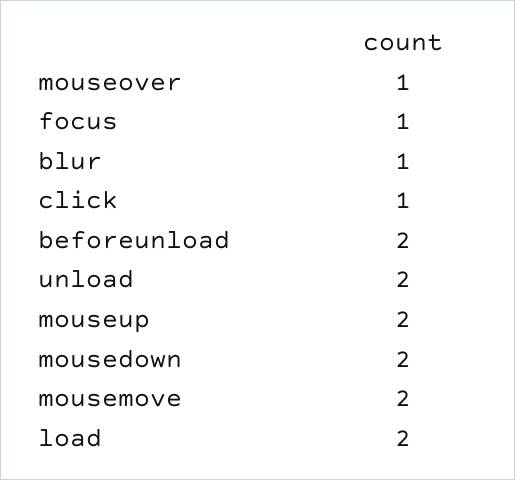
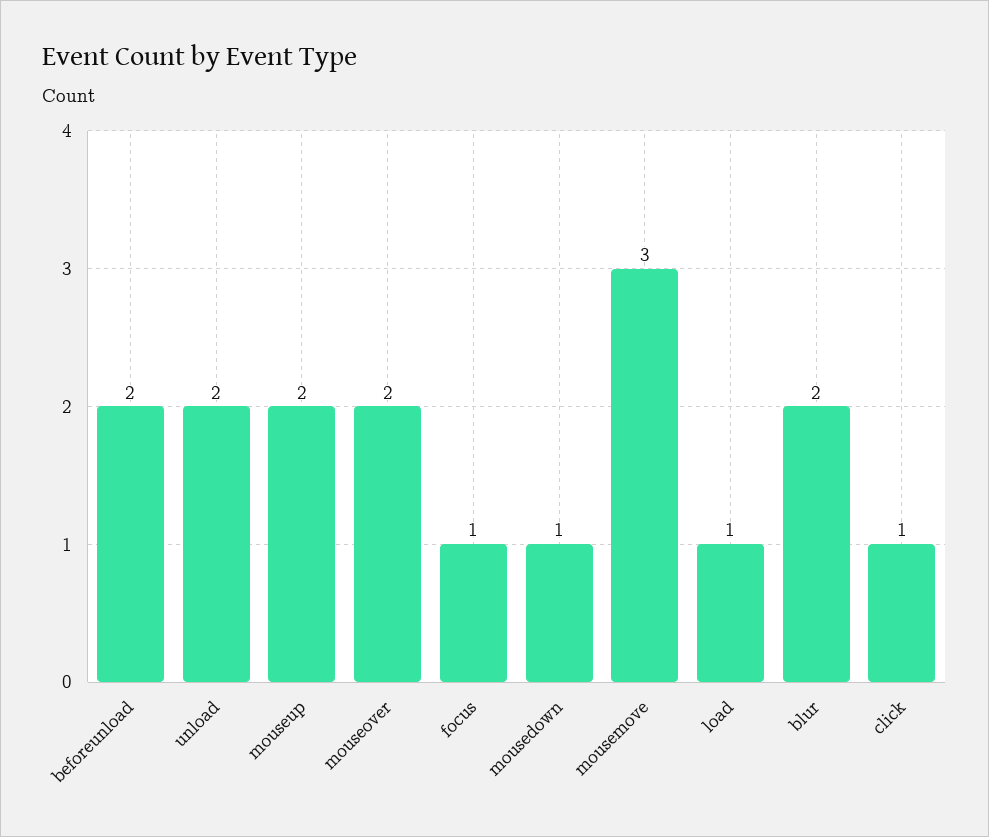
  {
-   "mouseover": 1,
+   "mouseover": 2,
    "focus": 1,
-   "blur": 1,
+   "blur": 2,
    "click": 1,
    "beforeunload": 2,
    "unload": 2,
    "mouseup": 2,
-   "mousedown": 2,
+   "mousedown": 1,
-   "mousemove": 2,
+   "mousemove": 3,
-   "load": 2
+   "load": 1
  }

